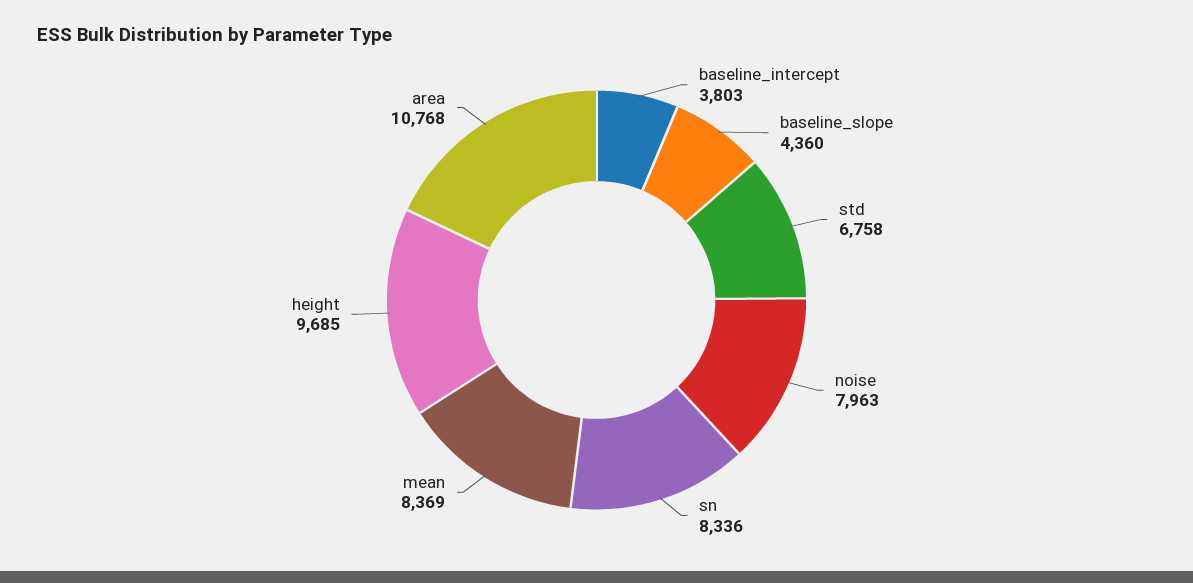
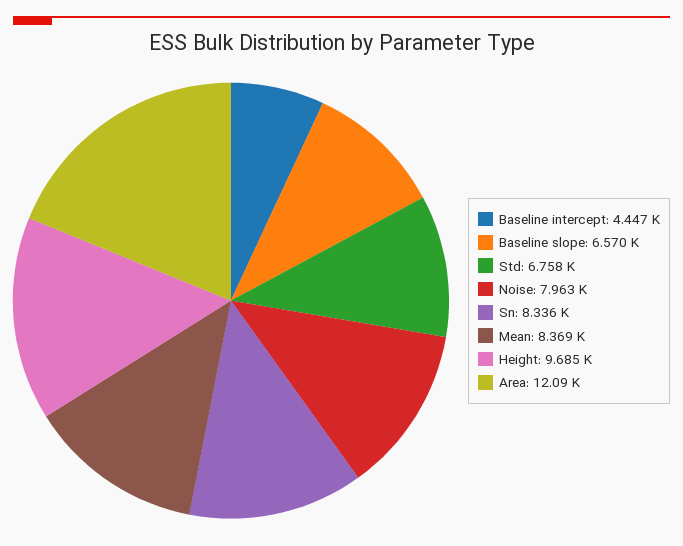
  {
-   "baseline_intercept": 3803,
+   "baseline_intercept": 4447,
-   "baseline_slope": 4360,
+   "baseline_slope": 6570,
    "std": 6758,
    "noise": 7963,
    "sn": 8336,
    "mean": 8369,
    "height": 9685,
-   "area": 10768
+   "area": 12090
  }

